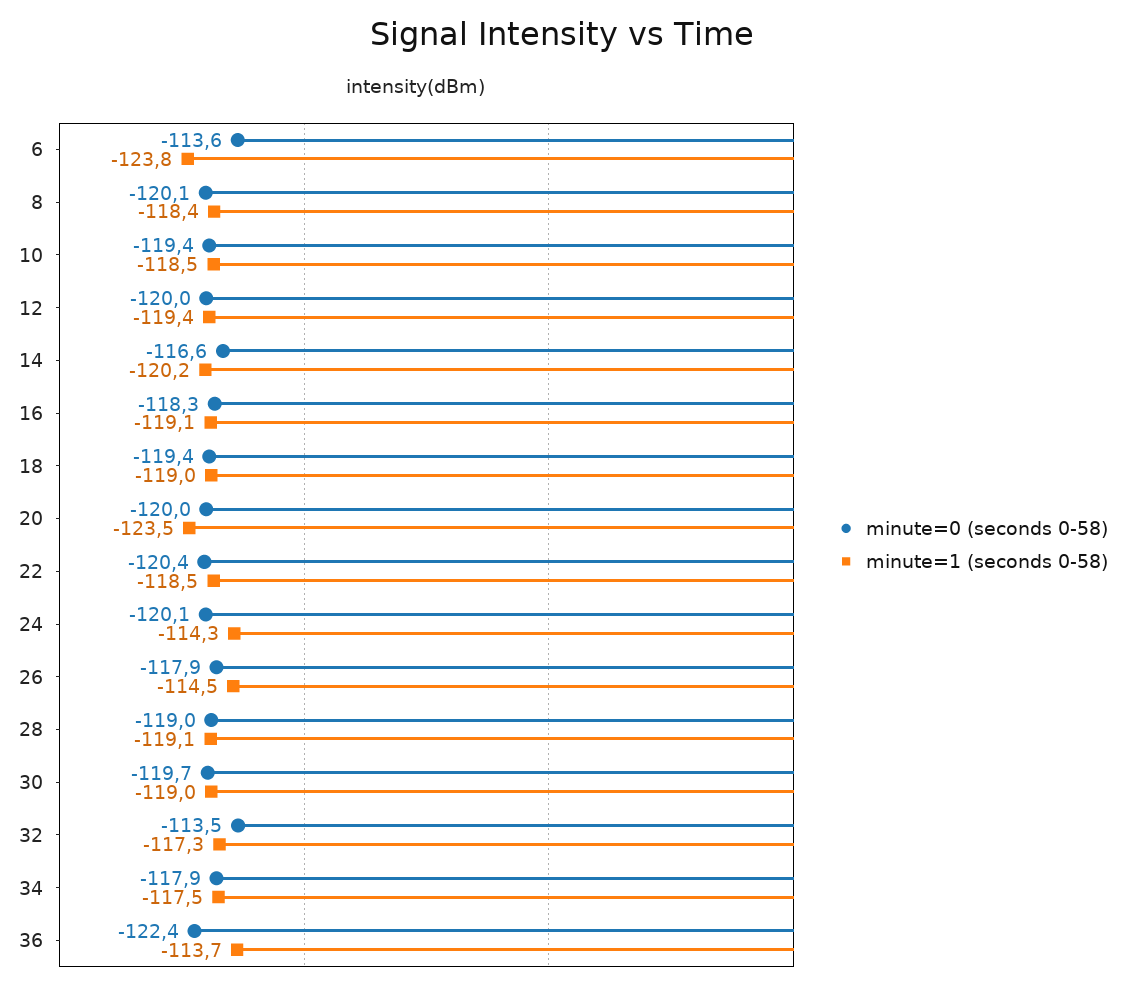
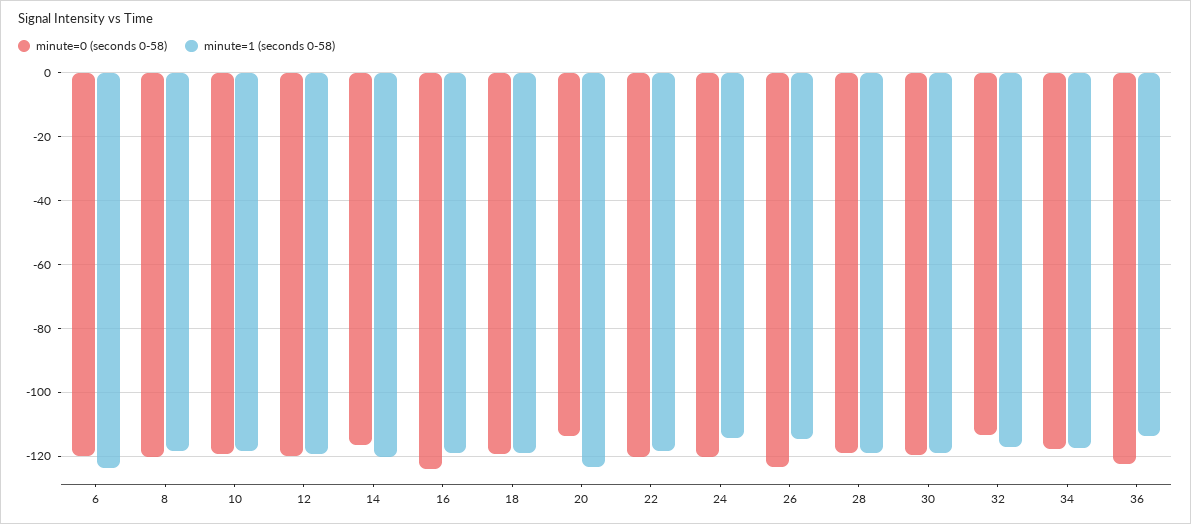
  {
    "minute=0 (seconds 0-58)": {
-     "6": -113.6,
+     "6": -120,
      "8": -120.1,
      "10": -119.4,
      "12": -120,
      "14": -116.6,
-     "16": -118.3,
+     "16": -124,
      "18": -119.4,
-     "20": -120,
+     "20": -114,
      "22": -120.4,
      "24": -120.1,
-     "26": -117.9,
+     "26": -124,
      "28": -119,
      "30": -119.7,
      "32": -113.5,
      "34": -117.9,
      "36": -122.4
    },
    "minute=1 (seconds 0-58)": {
      "6": -123.8,
      "8": -118.4,
      "10": -118.5,
      "12": -119.4,
      "14": -120.2,
      "16": -119.1,
      "18": -119,
      "20": -123.5,
      "22": -118.5,
      "24": -114.3,
      "26": -114.5,
      "28": -119.1,
      "30": -119,
      "32": -117.3,
      "34": -117.5,
      "36": -113.7
    }
  }

